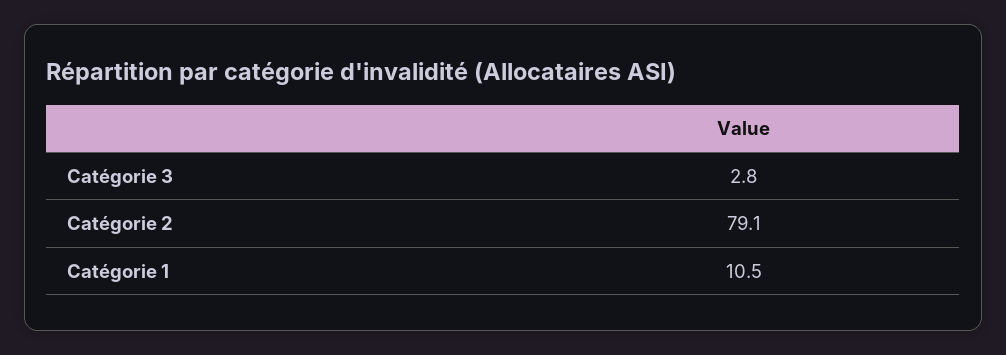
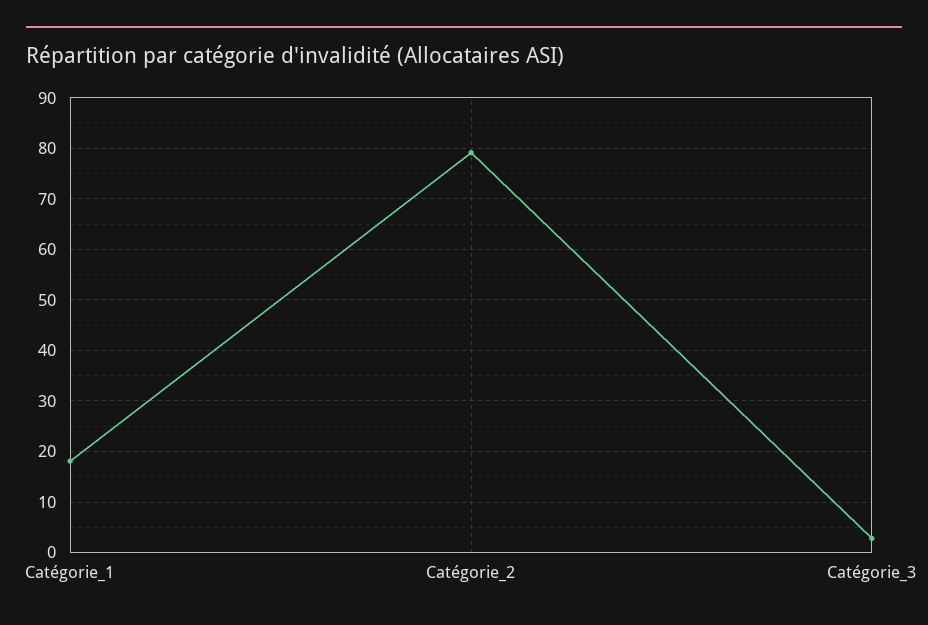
  {
    "Catégorie 3": 2.8,
    "Catégorie 2": 79.1,
-   "Catégorie 1": 10.5
+   "Catégorie 1": 18
  }

